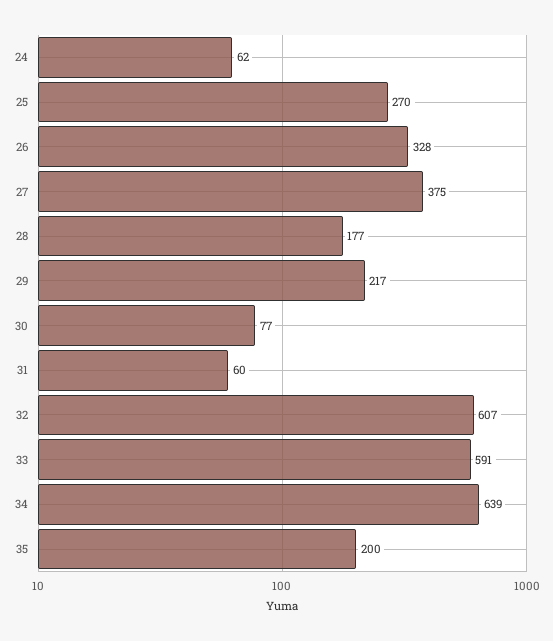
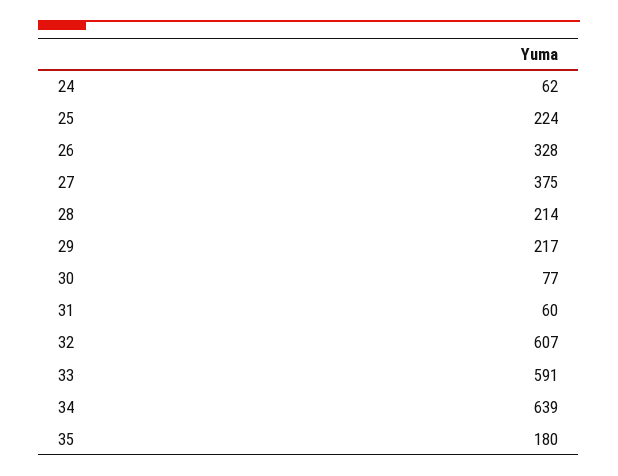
  {
    "24": 62,
-   "25": 270,
+   "25": 224,
    "26": 328,
    "27": 375,
-   "28": 177,
+   "28": 214,
    "29": 217,
    "30": 77,
    "31": 60,
    "32": 607,
    "33": 591,
    "34": 639,
-   "35": 200
+   "35": 180
  }

